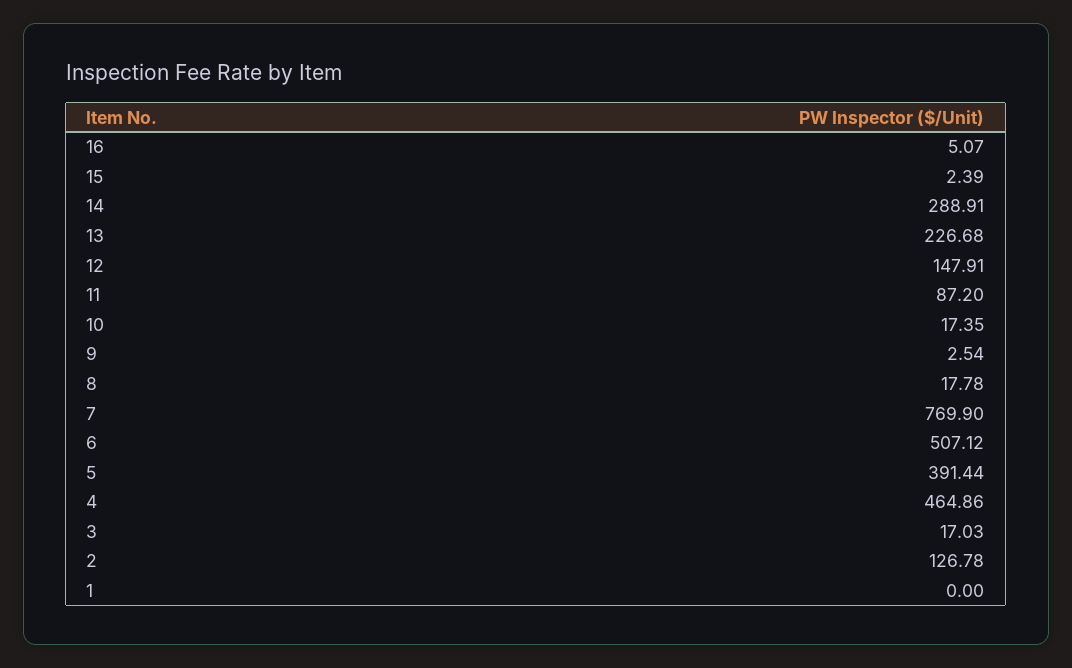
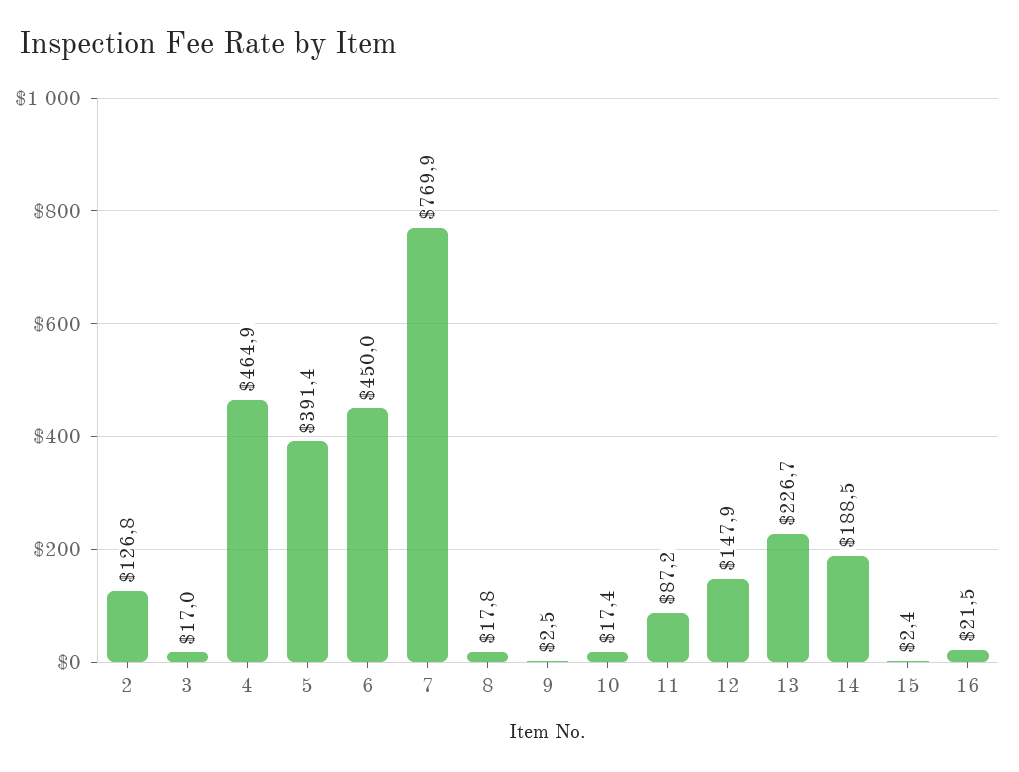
  {
-   "16": 5.07,
+   "16": 21.5,
    "15": 2.39,
-   "14": 288.91,
+   "14": 188.5,
    "13": 226.68,
    "12": 147.91,
    "11": 87.2,
    "10": 17.35,
    "9": 2.54,
    "8": 17.78,
    "7": 769.9,
-   "6": 507.12,
+   "6": 450,
    "5": 391.44,
    "4": 464.86,
    "3": 17.03,
-   "2": 126.78,
+   "2": 126.78
-   "1": 0
  }

